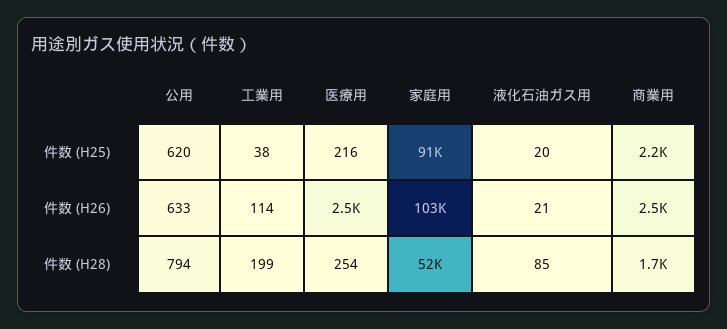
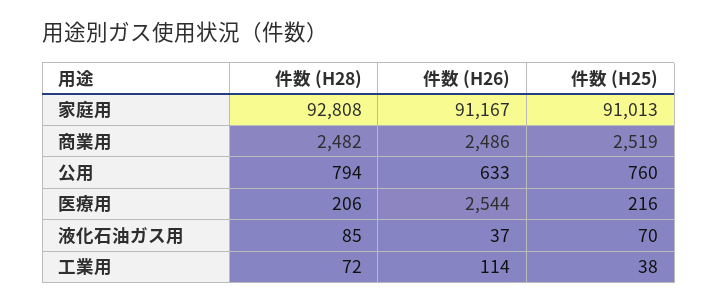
  {
    "公用": {
-     "件数 (H25)": 620,
+     "件数 (H25)": 760,
      "件数 (H26)": 633,
      "件数 (H28)": 794
    },
    "工業用": {
      "件数 (H25)": 38,
      "件数 (H26)": 114,
-     "件数 (H28)": 199
+     "件数 (H28)": 72
    },
    "医療用": {
      "件数 (H25)": 216,
      "件数 (H26)": 2544,
-     "件数 (H28)": 254
+     "件数 (H28)": 206
    },
    "家庭用": {
      "件数 (H25)": 91013,
-     "件数 (H26)": 103000,
+     "件数 (H26)": 91167,
-     "件数 (H28)": 52000
+     "件数 (H28)": 92808
    },
    "液化石油ガス用": {
-     "件数 (H25)": 20,
+     "件数 (H25)": 70,
-     "件数 (H26)": 21,
+     "件数 (H26)": 37,
      "件数 (H28)": 85
    },
    "商業用": {
-     "件数 (H25)": 2200,
+     "件数 (H25)": 2519,
      "件数 (H26)": 2486,
-     "件数 (H28)": 1700
+     "件数 (H28)": 2482
    }
  }

